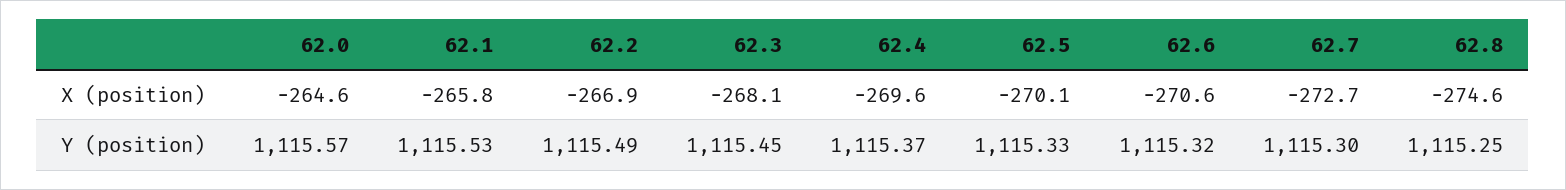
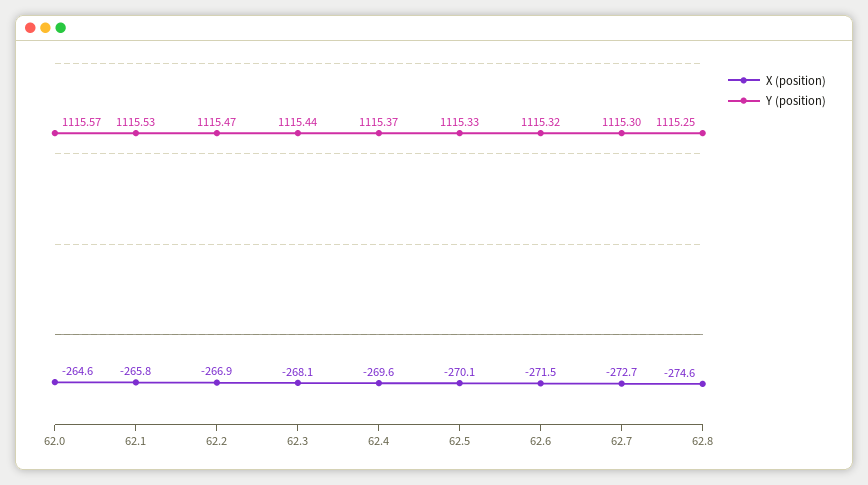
  {
    "X (position)": {
      "62.0": -264.6,
      "62.1": -265.8,
      "62.2": -266.9,
      "62.3": -268.1,
      "62.4": -269.6,
      "62.5": -270.1,
-     "62.6": -270.6,
+     "62.6": -271.5,
      "62.7": -272.7,
      "62.8": -274.6
    },
    "Y (position)": {
      "62.0": 1115.57,
      "62.1": 1115.53,
-     "62.2": 1115.49,
+     "62.2": 1115.47,
-     "62.3": 1115.45,
+     "62.3": 1115.44,
      "62.4": 1115.37,
      "62.5": 1115.33,
      "62.6": 1115.32,
      "62.7": 1115.3,
      "62.8": 1115.25
    }
  }

